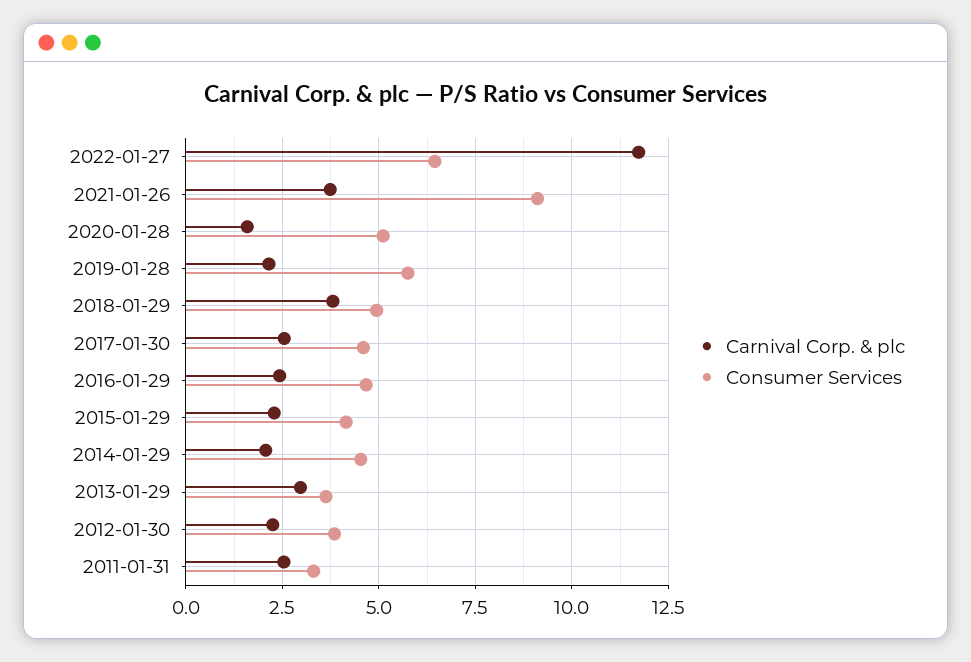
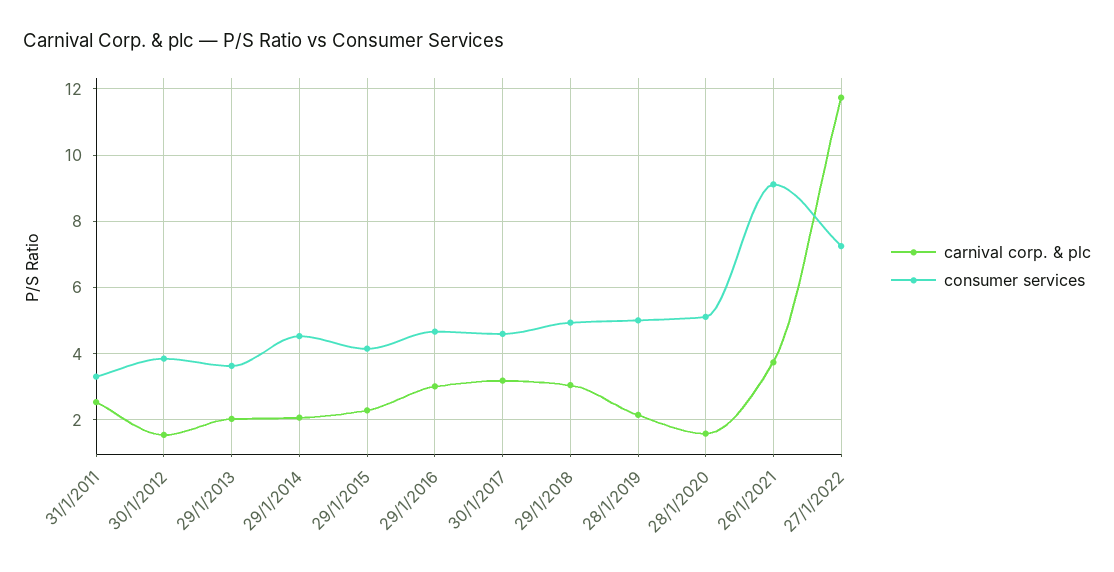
  {
    "Carnival Corp. & plc": {
      "2022-01-27": 11.8,
      "2021-01-26": 3.8,
      "2020-01-28": 1.6,
      "2019-01-28": 2.2,
-     "2018-01-29": 3.75,
+     "2018-01-29": 3,
-     "2017-01-30": 2.5,
+     "2017-01-30": 3.2,
-     "2016-01-29": 2.5,
+     "2016-01-29": 3,
      "2015-01-29": 2.2,
      "2014-01-29": 2,
-     "2013-01-29": 3,
+     "2013-01-29": 2,
-     "2012-01-30": 2.25,
+     "2012-01-30": 1.6,
      "2011-01-31": 2.6
    },
    "Consumer Services": {
-     "2022-01-27": 6.5,
+     "2022-01-27": 7.2,
      "2021-01-26": 9.2,
      "2020-01-28": 5.2,
-     "2019-01-28": 5.75,
+     "2019-01-28": 5,
      "2018-01-29": 5,
      "2017-01-30": 4.6,
      "2016-01-29": 4.6,
      "2015-01-29": 4.2,
      "2014-01-29": 4.6,
      "2013-01-29": 3.6,
      "2012-01-30": 3.8,
      "2011-01-31": 3.4
    }
  }

